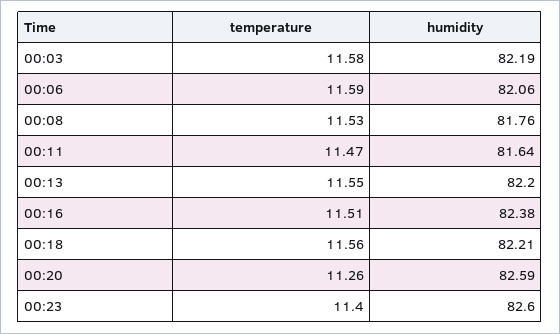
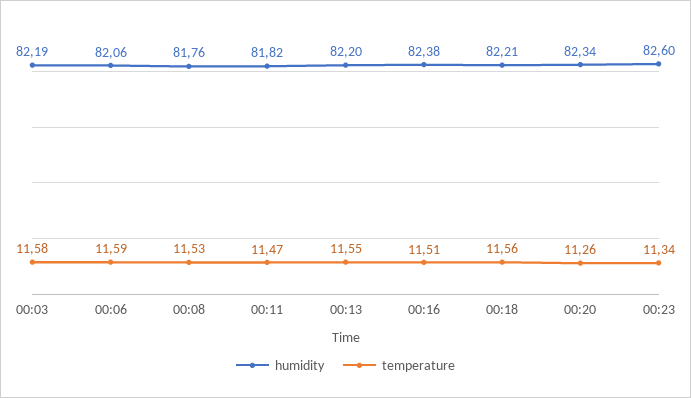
  {
    "temperature": {
      "00:03": 11.58,
      "00:06": 11.59,
      "00:08": 11.53,
      "00:11": 11.47,
      "00:13": 11.55,
      "00:16": 11.51,
      "00:18": 11.56,
      "00:20": 11.26,
-     "00:23": 11.4
+     "00:23": 11.34
    },
    "humidity": {
      "00:03": 82.19,
      "00:06": 82.06,
      "00:08": 81.76,
-     "00:11": 81.64,
+     "00:11": 81.82,
      "00:13": 82.2,
      "00:16": 82.38,
      "00:18": 82.21,
-     "00:20": 82.59,
+     "00:20": 82.34,
      "00:23": 82.6
    }
  }

